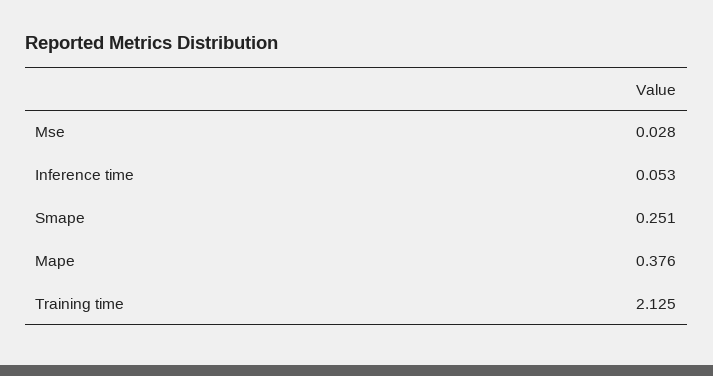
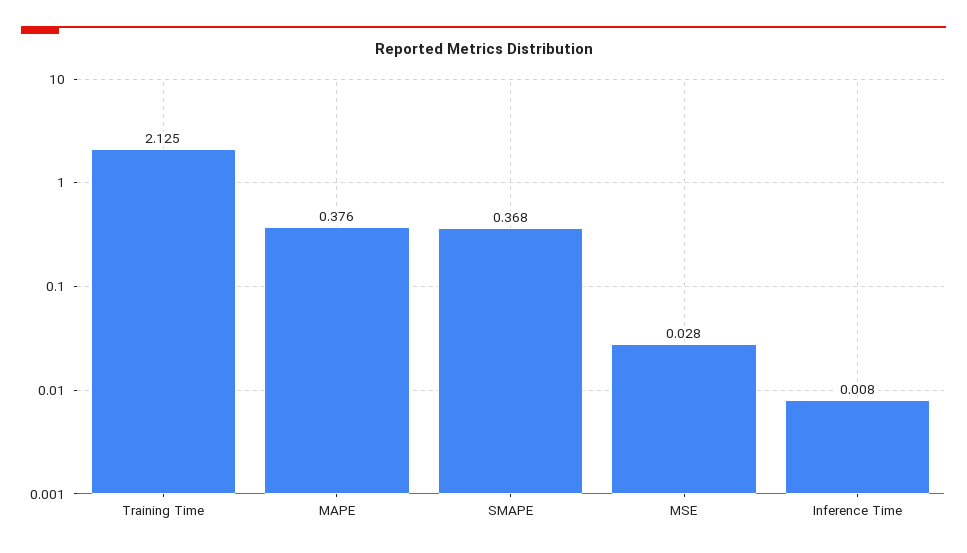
  {
    "Mse": 0.028,
-   "Inference time": 0.053,
+   "Inference time": 0.008,
-   "Smape": 0.251,
+   "Smape": 0.368,
    "Mape": 0.376,
    "Training time": 2.125
  }

